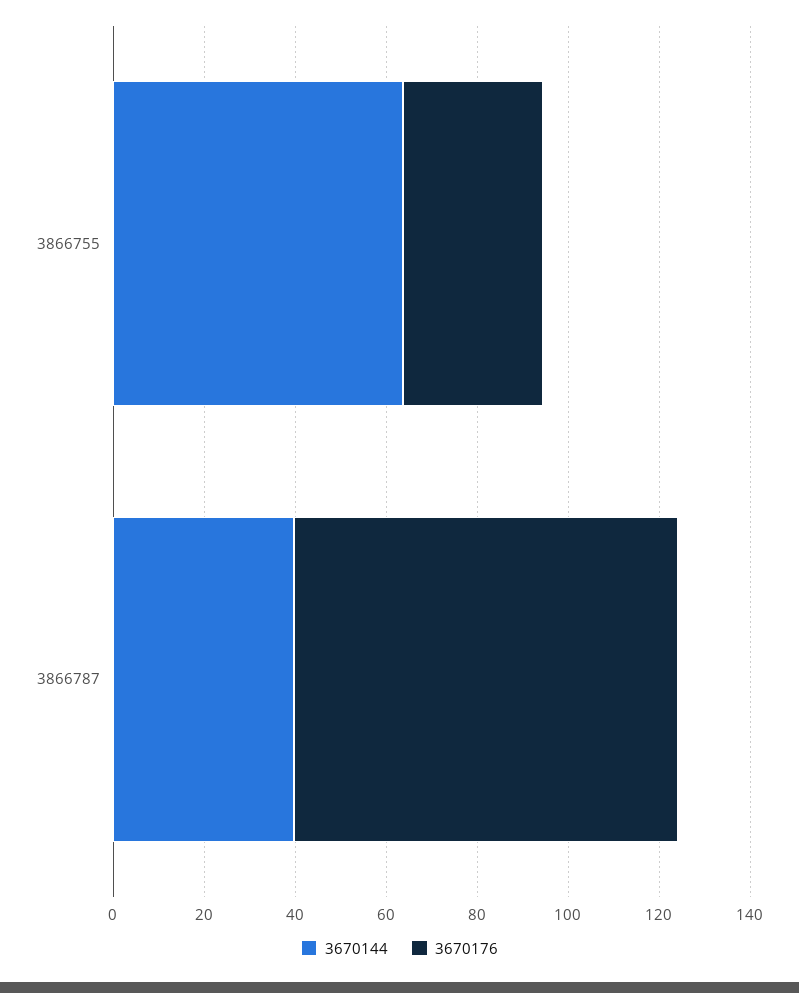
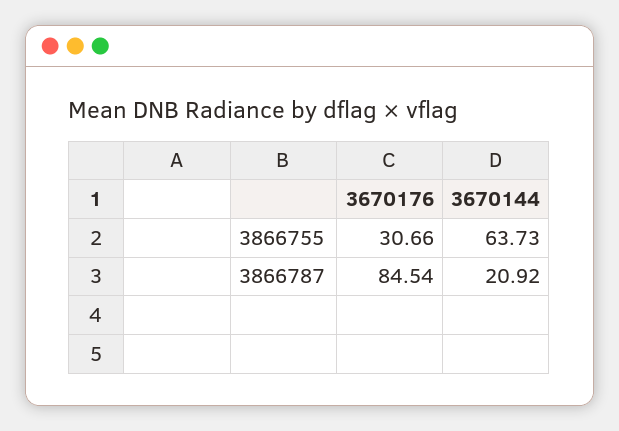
  {
    "3670144": {
      "3866755": 63.73,
-     "3866787": 40
+     "3866787": 20.92
    },
    "3670176": {
      "3866755": 30.66,
      "3866787": 84.54
    }
  }

